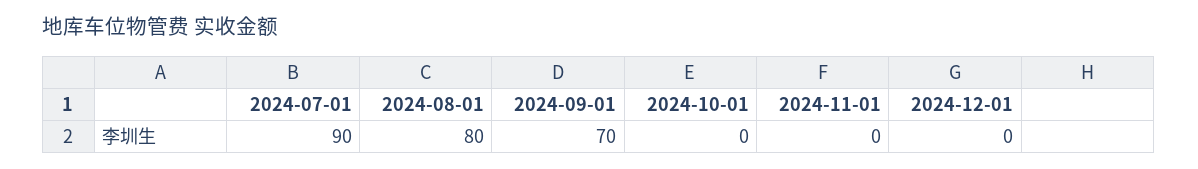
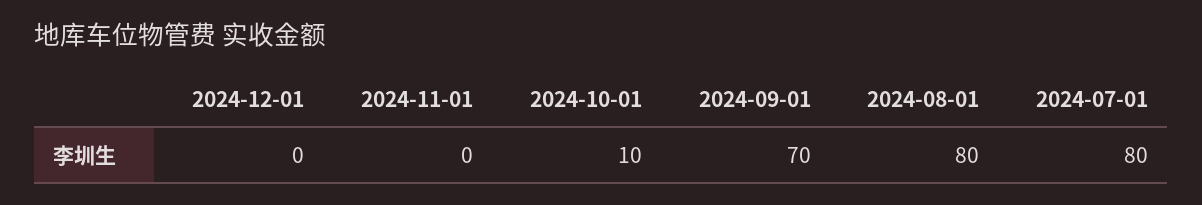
  {
-   "2024-07-01": 90,
+   "2024-07-01": 80,
    "2024-08-01": 80,
    "2024-09-01": 70,
-   "2024-10-01": 0,
+   "2024-10-01": 10,
    "2024-11-01": 0,
    "2024-12-01": 0
  }

